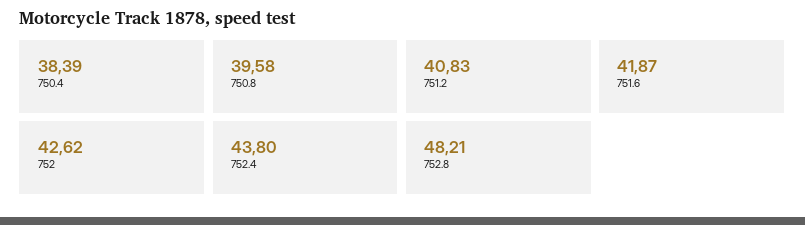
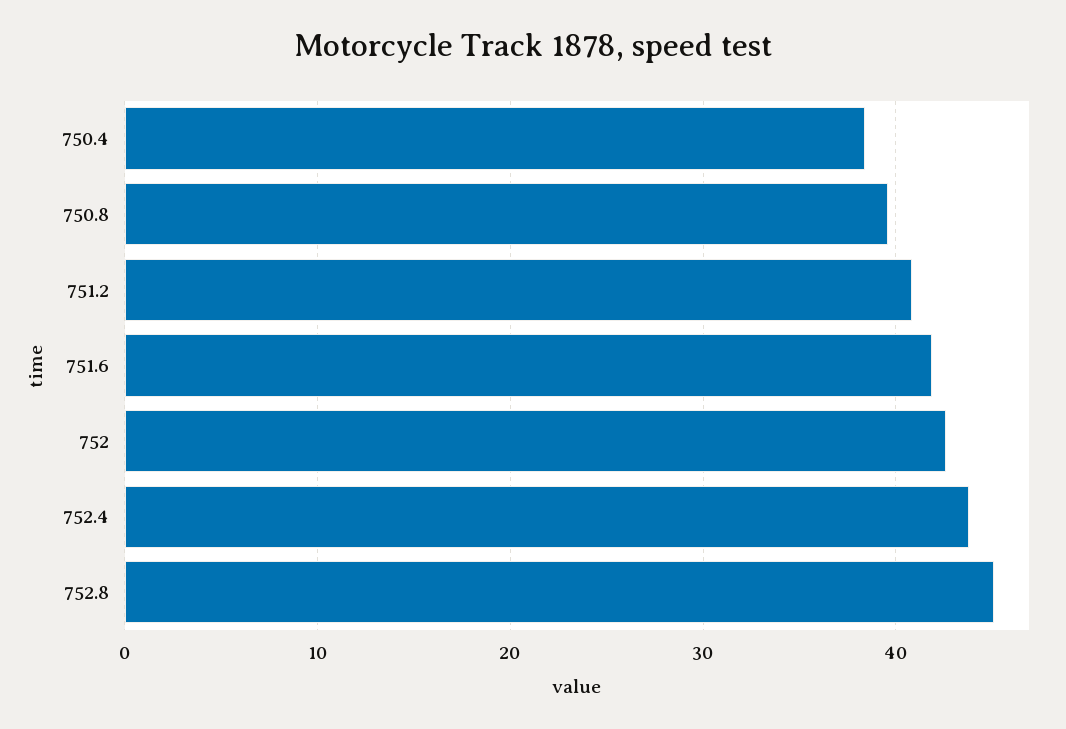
  {
    "750.4": 38.39,
    "750.8": 39.58,
    "751.2": 40.83,
    "751.6": 41.87,
    "752": 42.62,
    "752.4": 43.8,
-   "752.8": 48.21
+   "752.8": 45
  }

